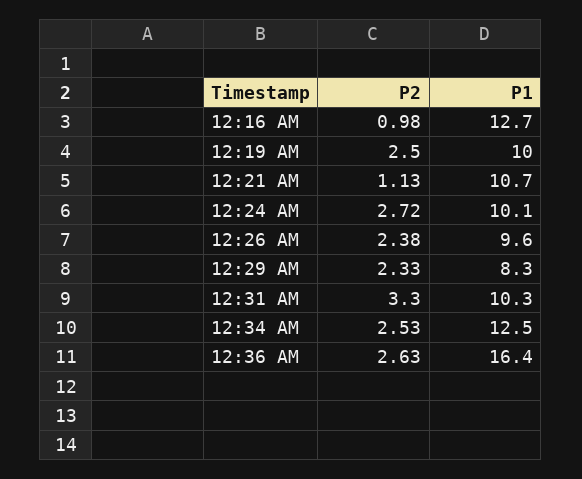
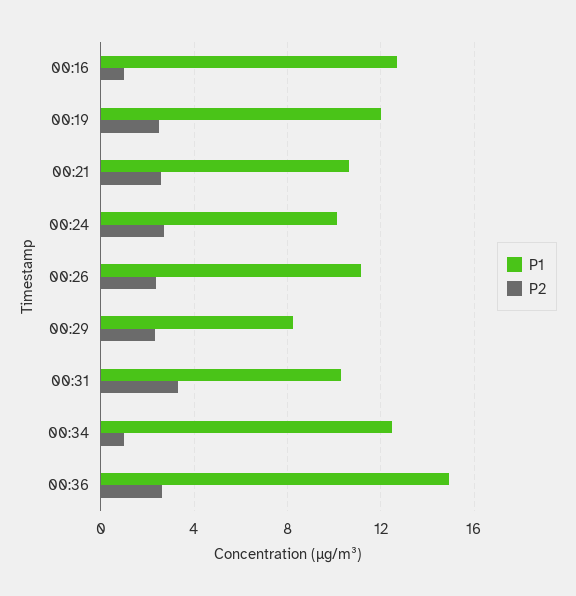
  {
    "P2": {
      "12:16 AM": 0.98,
      "12:19 AM": 2.5,
-     "12:21 AM": 1.13,
+     "12:21 AM": 2.5,
      "12:24 AM": 2.72,
      "12:26 AM": 2.38,
      "12:29 AM": 2.33,
      "12:31 AM": 3.3,
-     "12:34 AM": 2.53,
+     "12:34 AM": 1,
      "12:36 AM": 2.63
    },
    "P1": {
      "12:16 AM": 12.7,
-     "12:19 AM": 10,
+     "12:19 AM": 12,
      "12:21 AM": 10.7,
      "12:24 AM": 10.1,
-     "12:26 AM": 9.6,
+     "12:26 AM": 11,
      "12:29 AM": 8.3,
      "12:31 AM": 10.3,
      "12:34 AM": 12.5,
-     "12:36 AM": 16.4
+     "12:36 AM": 15
    }
  }

